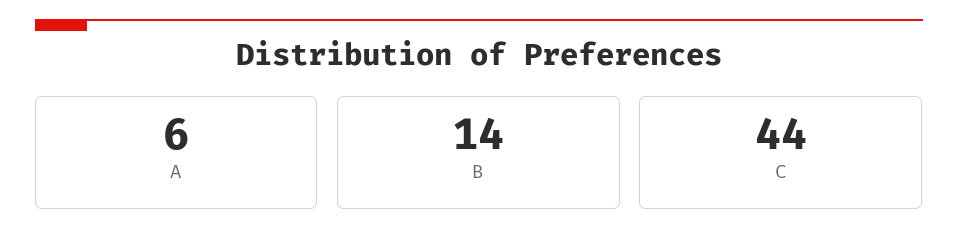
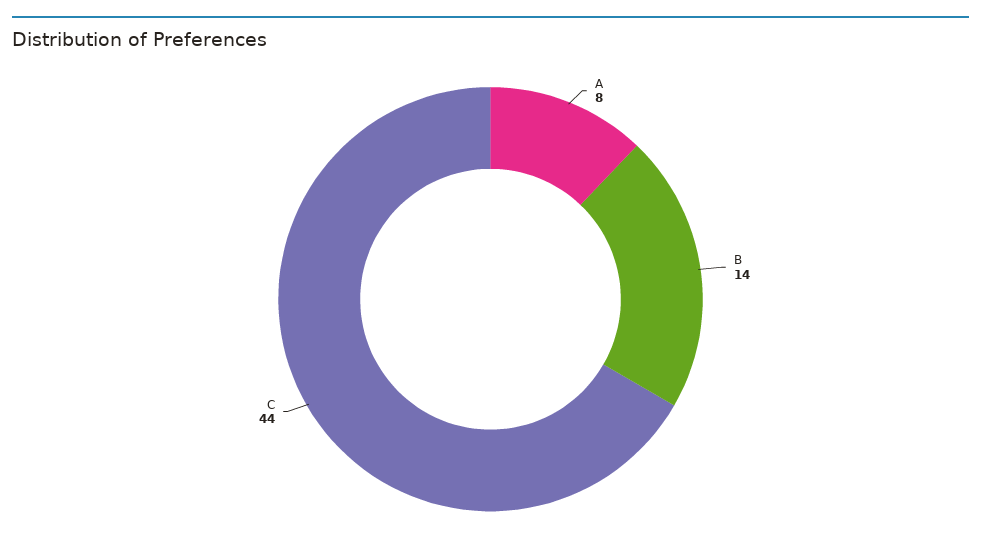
  {
-   "A": 6,
+   "A": 8,
    "B": 14,
    "C": 44
  }

